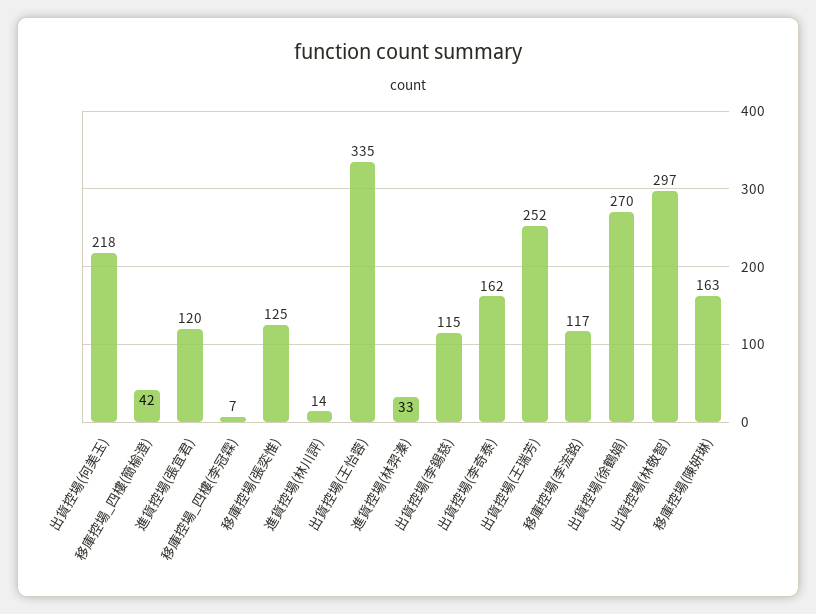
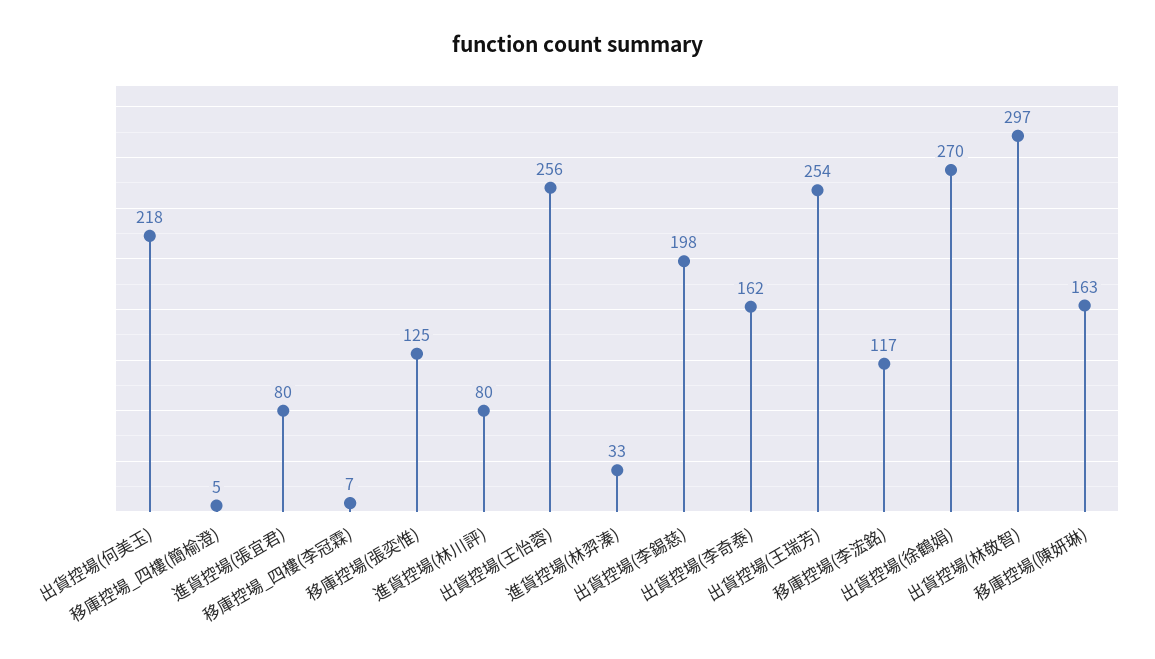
  {
    "出貨控場(何美玉)": 218,
-   "移庫控場_四樓(簡榆澄)": 42,
+   "移庫控場_四樓(簡榆澄)": 5,
-   "進貨控場(張宜君)": 120,
+   "進貨控場(張宜君)": 80,
    "移庫控場_四樓(李冠霖)": 7,
    "移庫控場(張奕惟)": 125,
-   "進貨控場(林川評)": 14,
+   "進貨控場(林川評)": 80,
-   "出貨控場(王怡蓉)": 335,
+   "出貨控場(王怡蓉)": 256,
    "進貨控場(林羿溱)": 33,
-   "出貨控場(李錫慈)": 115,
+   "出貨控場(李錫慈)": 198,
    "出貨控場(李奇泰)": 162,
-   "出貨控場(王瑞芳)": 252,
+   "出貨控場(王瑞芳)": 254,
    "移庫控場(李浤銘)": 117,
    "出貨控場(徐鶴娟)": 270,
    "出貨控場(林敬智)": 297,
    "移庫控場(陳妍琳)": 163
  }

